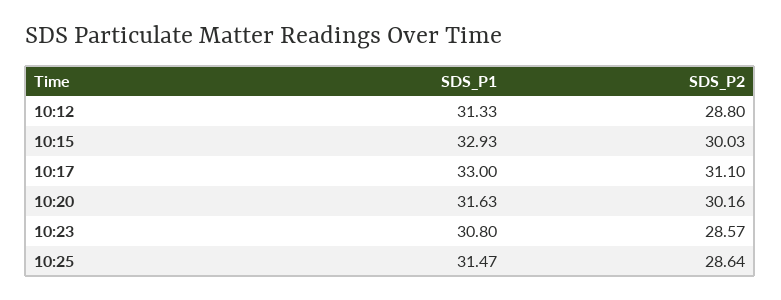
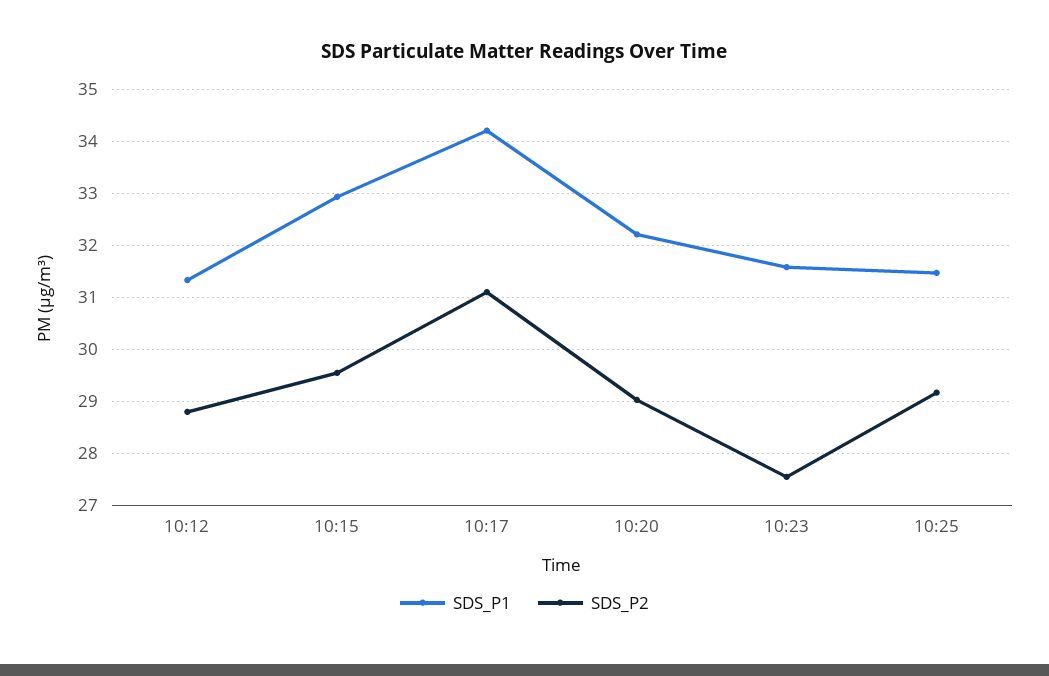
  {
    "SDS_P1": {
      "10:12": 31.33,
      "10:15": 32.93,
-     "10:17": 33,
+     "10:17": 34.2,
-     "10:20": 31.63,
+     "10:20": 32.2,
-     "10:23": 30.8,
+     "10:23": 31.6,
      "10:25": 31.47
    },
    "SDS_P2": {
      "10:12": 28.8,
-     "10:15": 30.03,
+     "10:15": 29.6,
      "10:17": 31.1,
-     "10:20": 30.16,
+     "10:20": 29,
-     "10:23": 28.57,
+     "10:23": 27.6,
-     "10:25": 28.64
+     "10:25": 29.2
    }
  }

